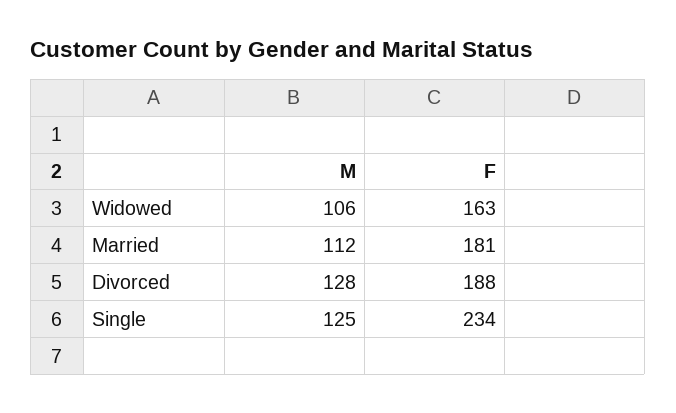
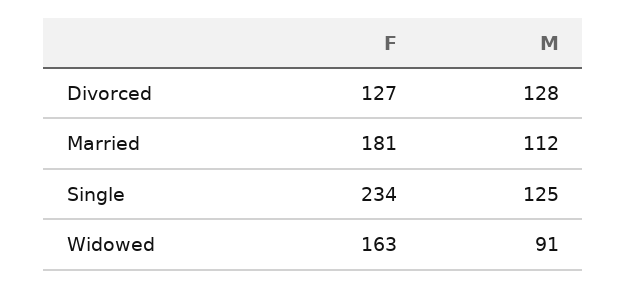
  {
    "M": {
-     "Widowed": 106,
+     "Widowed": 91,
      "Married": 112,
      "Divorced": 128,
      "Single": 125
    },
    "F": {
      "Widowed": 163,
      "Married": 181,
-     "Divorced": 188,
+     "Divorced": 127,
      "Single": 234
    }
  }

